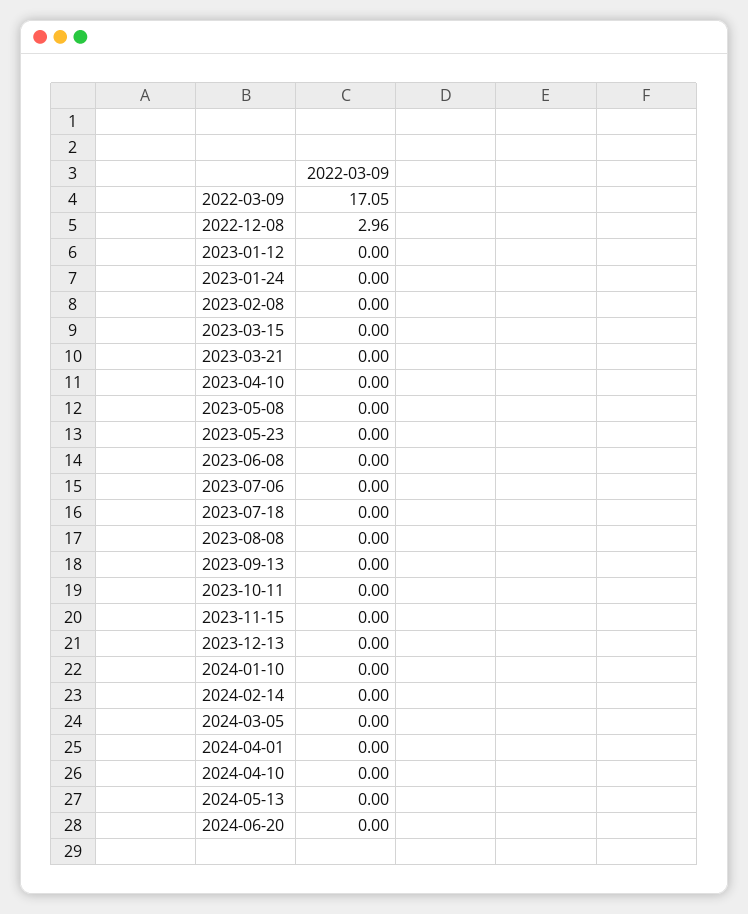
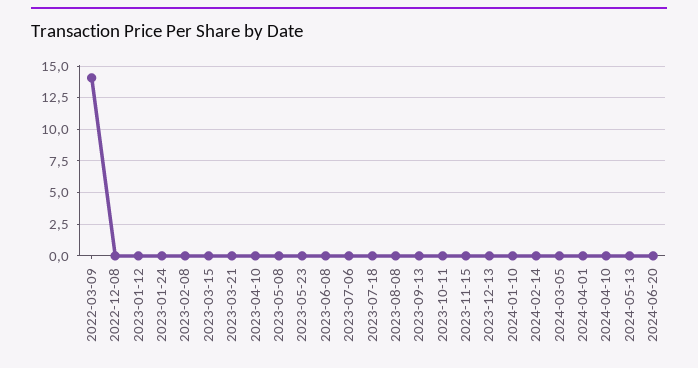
  {
-   "2022-03-09": 17.05,
+   "2022-03-09": 14,
-   "2022-12-08": 2.96,
+   "2022-12-08": 0,
    "2023-01-12": 0,
    "2023-01-24": 0,
    "2023-02-08": 0,
    "2023-03-15": 0,
    "2023-03-21": 0,
    "2023-04-10": 0,
    "2023-05-08": 0,
    "2023-05-23": 0,
    "2023-06-08": 0,
    "2023-07-06": 0,
    "2023-07-18": 0,
    "2023-08-08": 0,
    "2023-09-13": 0,
    "2023-10-11": 0,
    "2023-11-15": 0,
    "2023-12-13": 0,
    "2024-01-10": 0,
    "2024-02-14": 0,
    "2024-03-05": 0,
    "2024-04-01": 0,
    "2024-04-10": 0,
    "2024-05-13": 0,
    "2024-06-20": 0
  }

